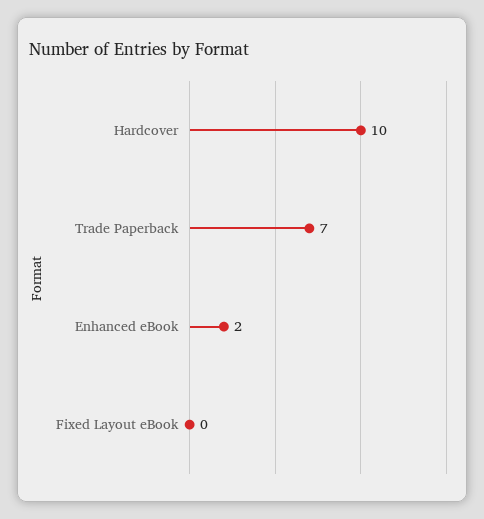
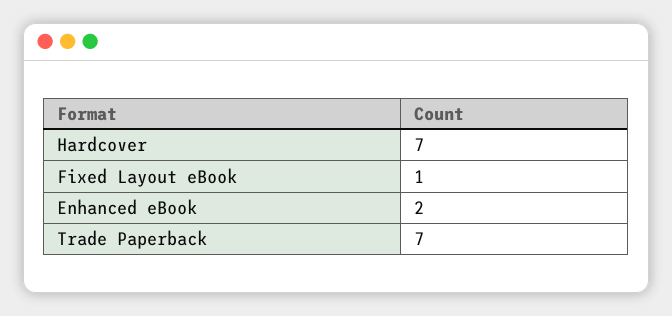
  {
-   "Hardcover": 10,
+   "Hardcover": 7,
    "Trade Paperback": 7,
    "Enhanced eBook": 2,
-   "Fixed Layout eBook": 0
+   "Fixed Layout eBook": 1
  }

